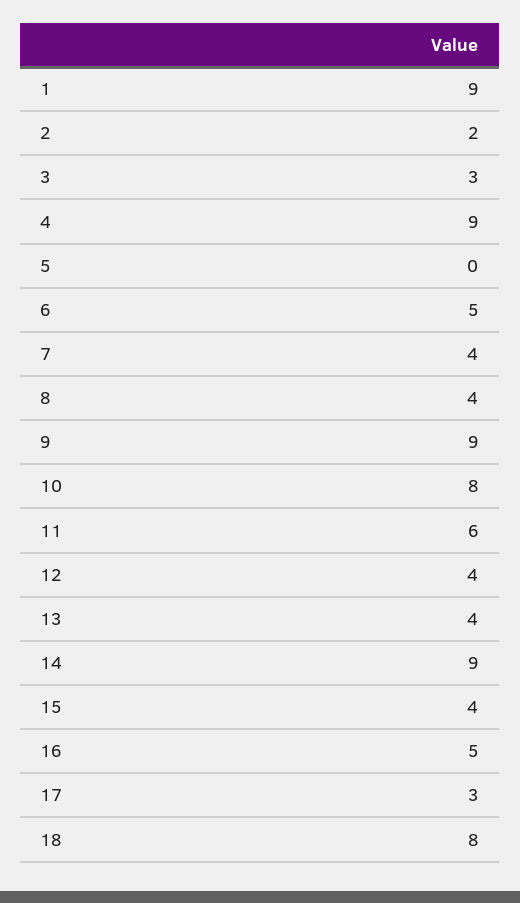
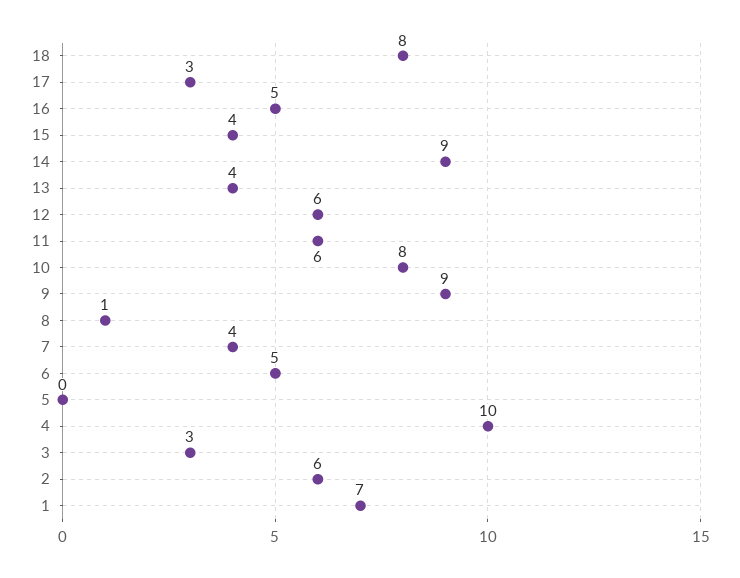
  {
-   "1": 9,
+   "1": 7,
-   "2": 2,
+   "2": 6,
    "3": 3,
-   "4": 9,
+   "4": 10,
    "5": 0,
    "6": 5,
    "7": 4,
-   "8": 4,
+   "8": 1,
    "9": 9,
    "10": 8,
    "11": 6,
-   "12": 4,
+   "12": 6,
    "13": 4,
    "14": 9,
    "15": 4,
    "16": 5,
    "17": 3,
    "18": 8
  }

